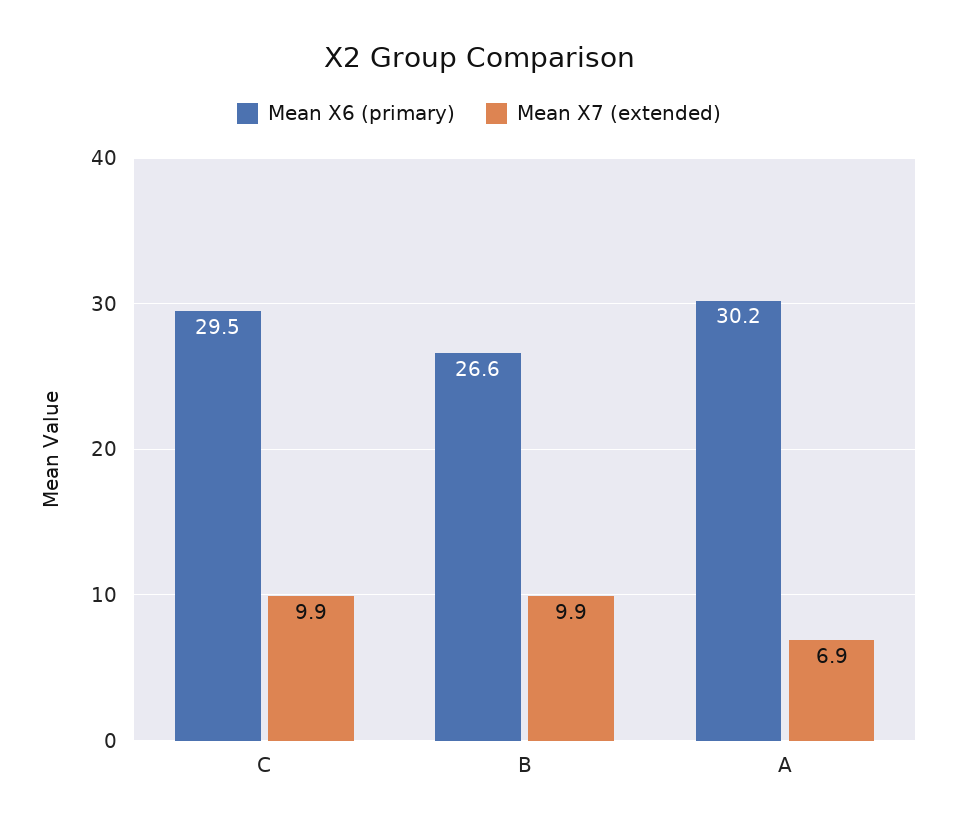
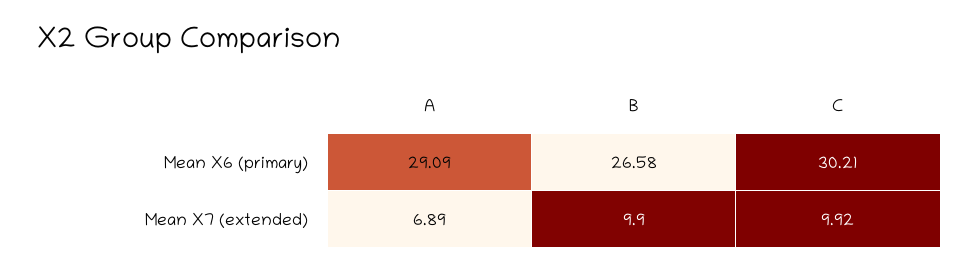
  {
    "Mean X6 (primary)": {
-     "C": 29.5,
+     "C": 30.21,
      "B": 26.58,
-     "A": 30.2
+     "A": 29.09
    },
    "Mean X7 (extended)": {
      "C": 9.92,
      "B": 9.9,
      "A": 6.89
    }
  }

